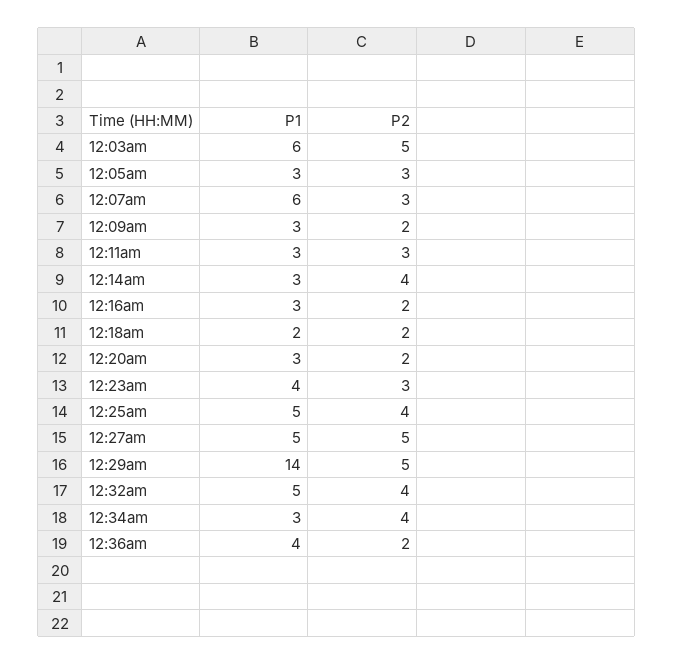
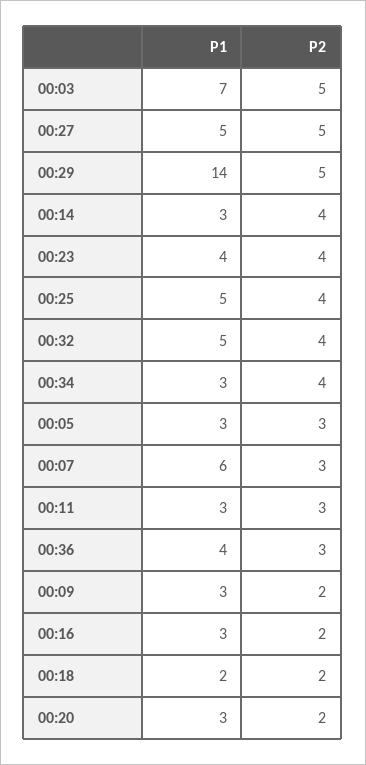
  {
    "P1": {
-     "12:03am": 6,
+     "12:03am": 7,
      "12:05am": 3,
      "12:07am": 6,
      "12:09am": 3,
      "12:11am": 3,
      "12:14am": 3,
      "12:16am": 3,
      "12:18am": 2,
      "12:20am": 3,
      "12:23am": 4,
      "12:25am": 5,
      "12:27am": 5,
      "12:29am": 14,
      "12:32am": 5,
      "12:34am": 3,
      "12:36am": 4
    },
    "P2": {
      "12:03am": 5,
      "12:05am": 3,
      "12:07am": 3,
      "12:09am": 2,
      "12:11am": 3,
      "12:14am": 4,
      "12:16am": 2,
      "12:18am": 2,
      "12:20am": 2,
-     "12:23am": 3,
+     "12:23am": 4,
      "12:25am": 4,
      "12:27am": 5,
      "12:29am": 5,
      "12:32am": 4,
      "12:34am": 4,
-     "12:36am": 2
+     "12:36am": 3
    }
  }

